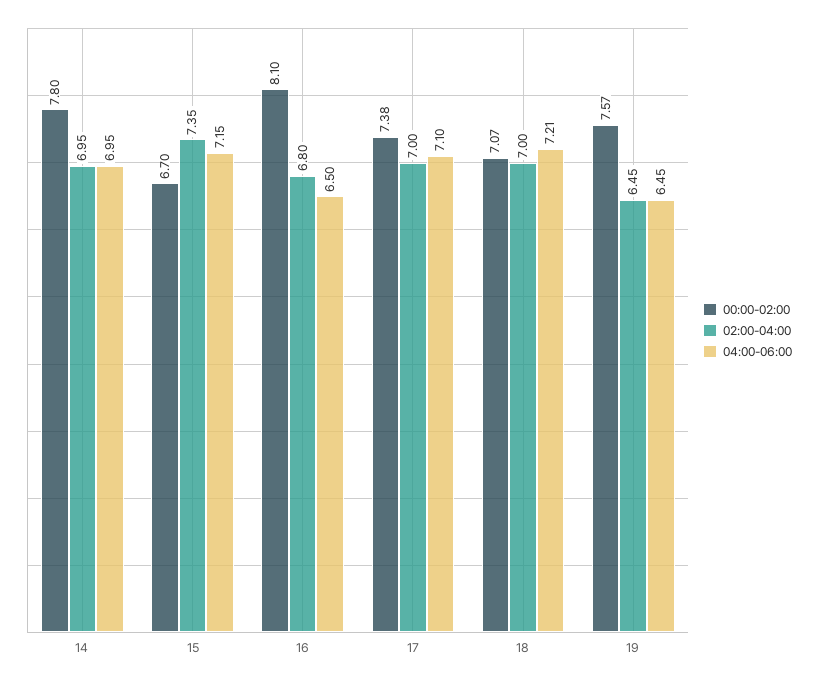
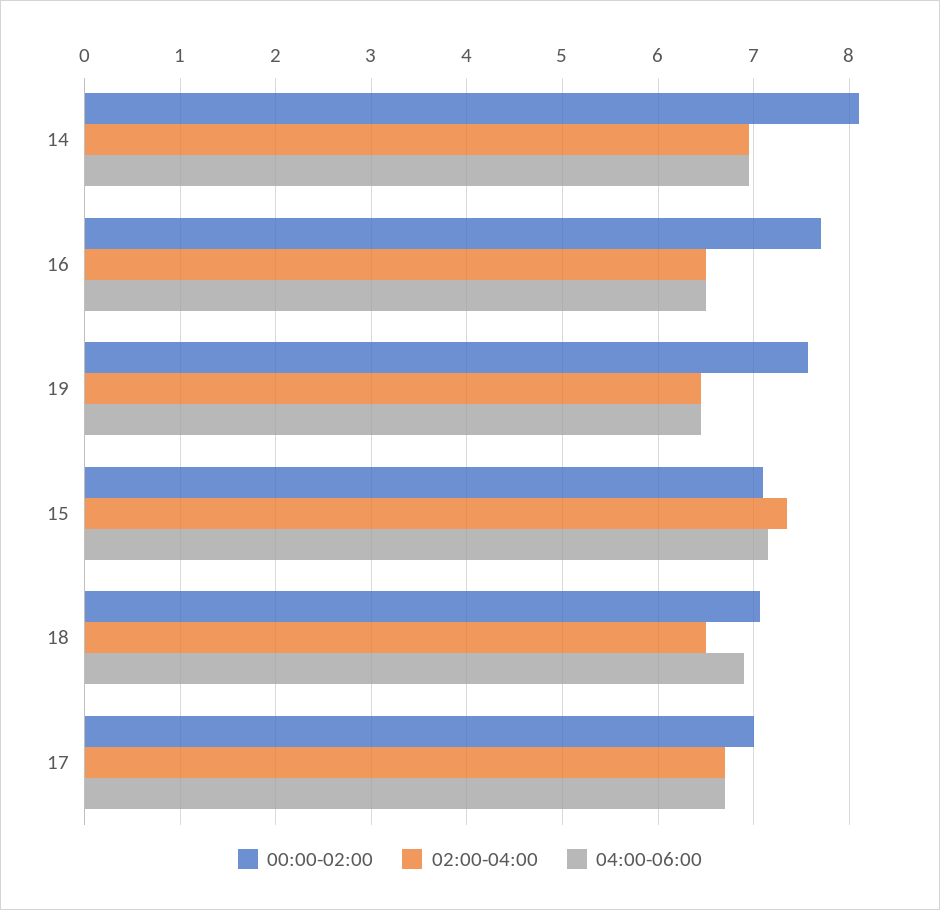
  {
    "00:00-02:00": {
-     "14": 7.8,
+     "14": 8.1,
-     "15": 6.7,
+     "15": 7.1,
-     "16": 8.1,
+     "16": 7.7,
-     "17": 7.38,
+     "17": 7,
      "18": 7.07,
      "19": 7.57
    },
    "02:00-04:00": {
      "14": 6.95,
      "15": 7.35,
-     "16": 6.8,
+     "16": 6.5,
-     "17": 7,
+     "17": 6.7,
-     "18": 7,
+     "18": 6.5,
      "19": 6.45
    },
    "04:00-06:00": {
      "14": 6.95,
      "15": 7.15,
      "16": 6.5,
-     "17": 7.1,
+     "17": 6.7,
-     "18": 7.21,
+     "18": 6.9,
      "19": 6.45
    }
  }

